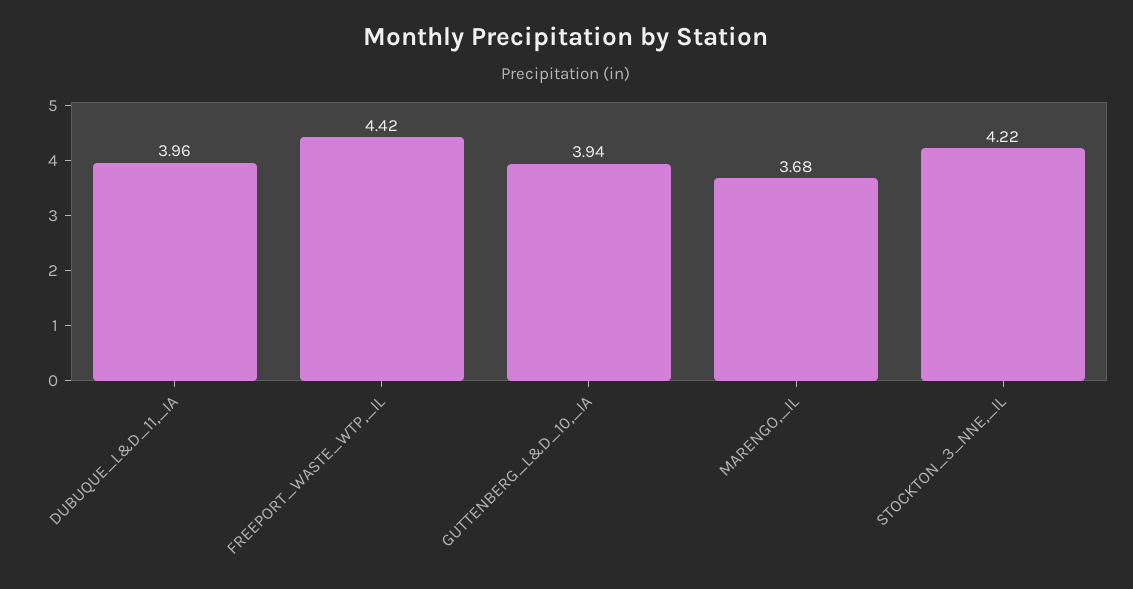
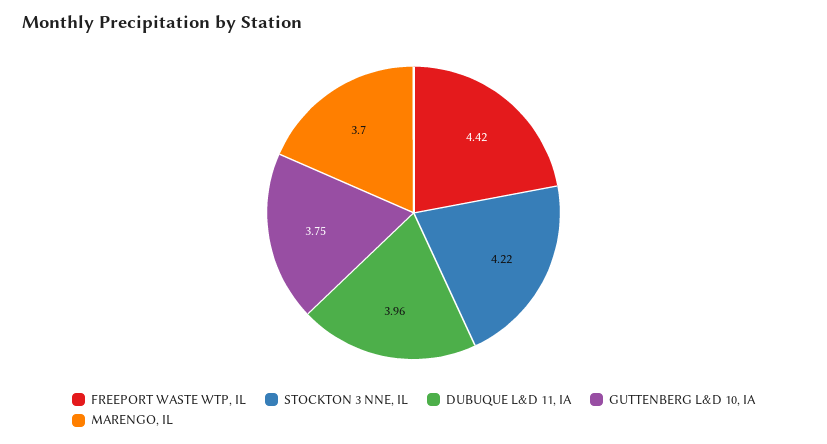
  {
    "DUBUQUE_L&D_11,_IA": 3.96,
    "FREEPORT_WASTE_WTP,_IL": 4.42,
-   "GUTTENBERG_L&D_10,_IA": 3.94,
+   "GUTTENBERG_L&D_10,_IA": 3.75,
-   "MARENGO,_IL": 3.68,
+   "MARENGO,_IL": 3.7,
    "STOCKTON_3_NNE,_IL": 4.22
  }

